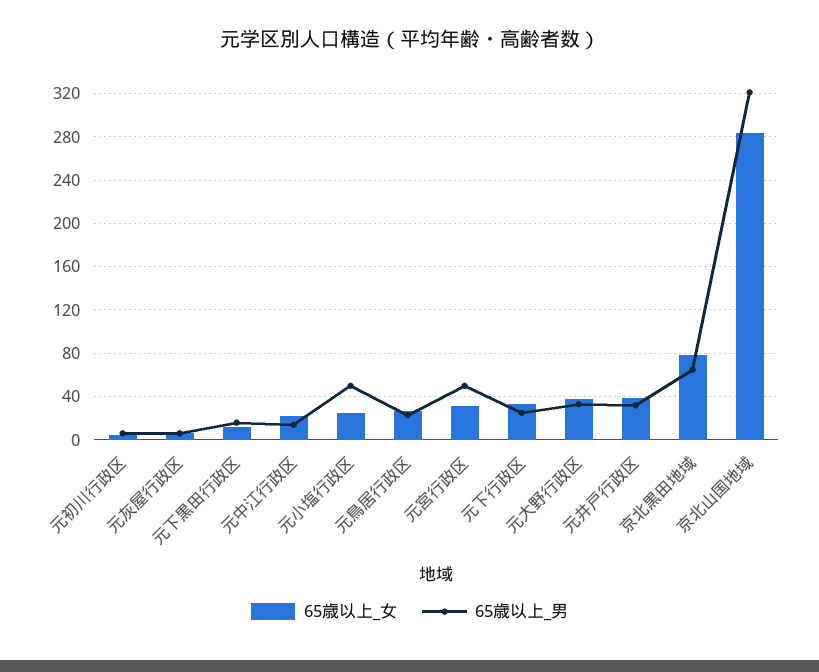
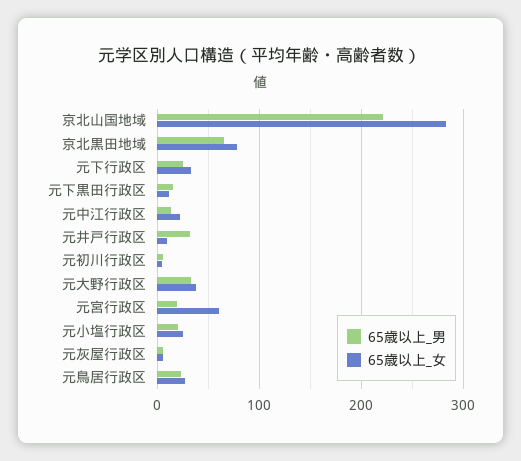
  {
    "65歳以上_女": {
      "元初川行政区": 10,
      "元灰屋行政区": 10,
      "元下黒田行政区": 10,
      "元中江行政区": 20,
      "元小塩行政区": 30,
      "元鳥居行政区": 30,
-     "元宮行政区": 30,
+     "元宮行政区": 60,
      "元下行政区": 30,
      "元大野行政区": 40,
-     "元井戸行政区": 40,
+     "元井戸行政区": 10,
      "京北黒田地域": 80,
      "京北山国地域": 280
    },
    "65歳以上_男": {
      "元初川行政区": 10,
      "元灰屋行政区": 10,
      "元下黒田行政区": 20,
      "元中江行政区": 10,
-     "元小塩行政区": 50,
+     "元小塩行政区": 20,
      "元鳥居行政区": 20,
-     "元宮行政区": 50,
+     "元宮行政区": 20,
      "元下行政区": 30,
      "元大野行政区": 30,
      "元井戸行政区": 30,
      "京北黒田地域": 70,
-     "京北山国地域": 320
+     "京北山国地域": 220
    }
  }

